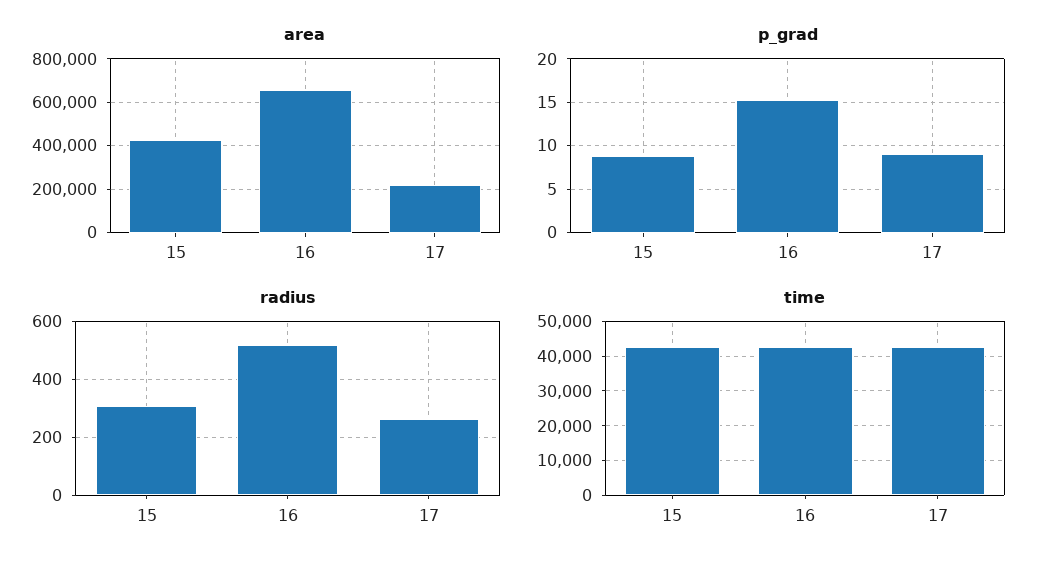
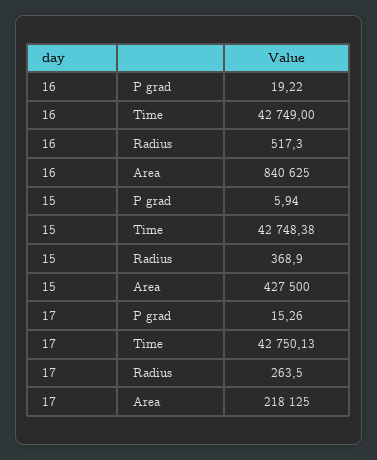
  {
    "area": {
      "15": 427500,
-     "16": 650000,
+     "16": 840625,
      "17": 218125
    },
    "p_grad": {
-     "15": 9,
+     "15": 5.94,
-     "16": 15,
+     "16": 19.22,
-     "17": 9
+     "17": 15.26
    },
    "radius": {
-     "15": 300,
+     "15": 368.9,
      "16": 517.3,
      "17": 263.5
    },
    "time": {
      "15": 42748.38,
      "16": 42749,
      "17": 42750.13
    }
  }

